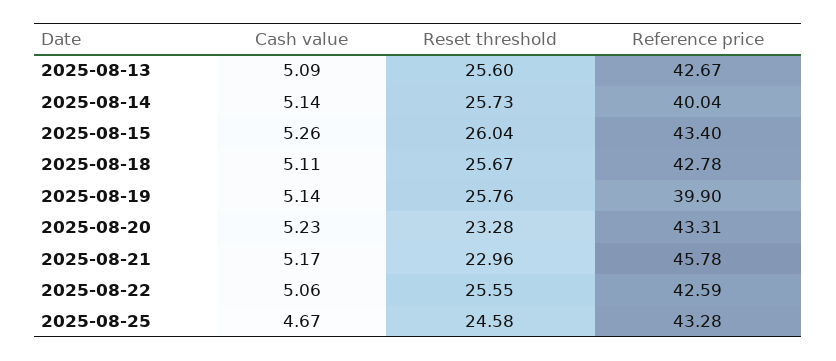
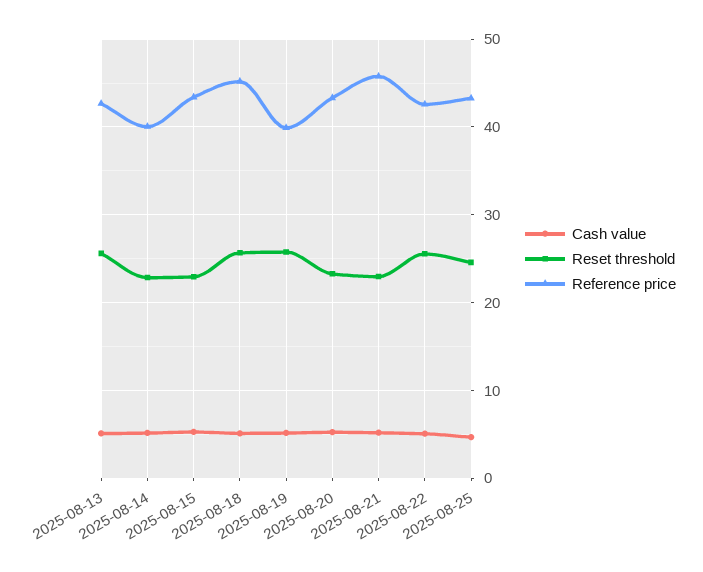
  {
    "Cash value": {
      "2025-08-13": 5.09,
      "2025-08-14": 5.14,
      "2025-08-15": 5.26,
      "2025-08-18": 5.11,
      "2025-08-19": 5.14,
      "2025-08-20": 5.23,
      "2025-08-21": 5.17,
      "2025-08-22": 5.06,
      "2025-08-25": 4.67
    },
    "Reset threshold": {
      "2025-08-13": 25.6,
-     "2025-08-14": 25.73,
+     "2025-08-14": 23,
-     "2025-08-15": 26.04,
+     "2025-08-15": 23,
      "2025-08-18": 25.67,
      "2025-08-19": 25.76,
      "2025-08-20": 23.28,
      "2025-08-21": 22.96,
      "2025-08-22": 25.55,
      "2025-08-25": 24.58
    },
    "Reference price": {
      "2025-08-13": 42.67,
      "2025-08-14": 40.04,
      "2025-08-15": 43.4,
-     "2025-08-18": 42.78,
+     "2025-08-18": 45,
      "2025-08-19": 39.9,
      "2025-08-20": 43.31,
      "2025-08-21": 45.78,
      "2025-08-22": 42.59,
      "2025-08-25": 43.28
    }
  }

